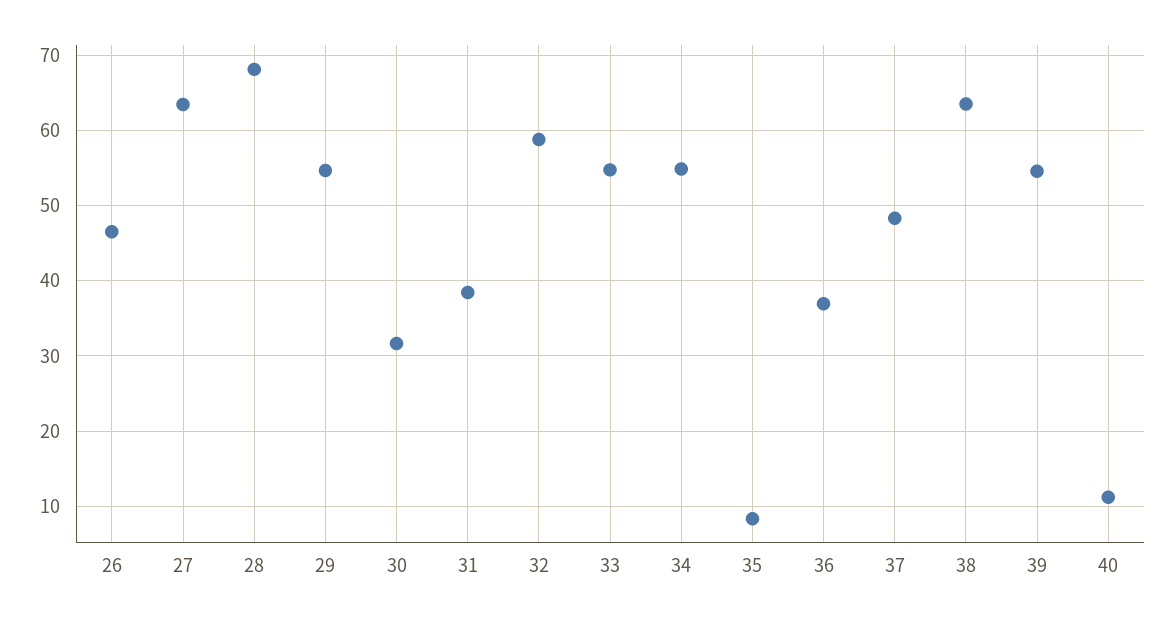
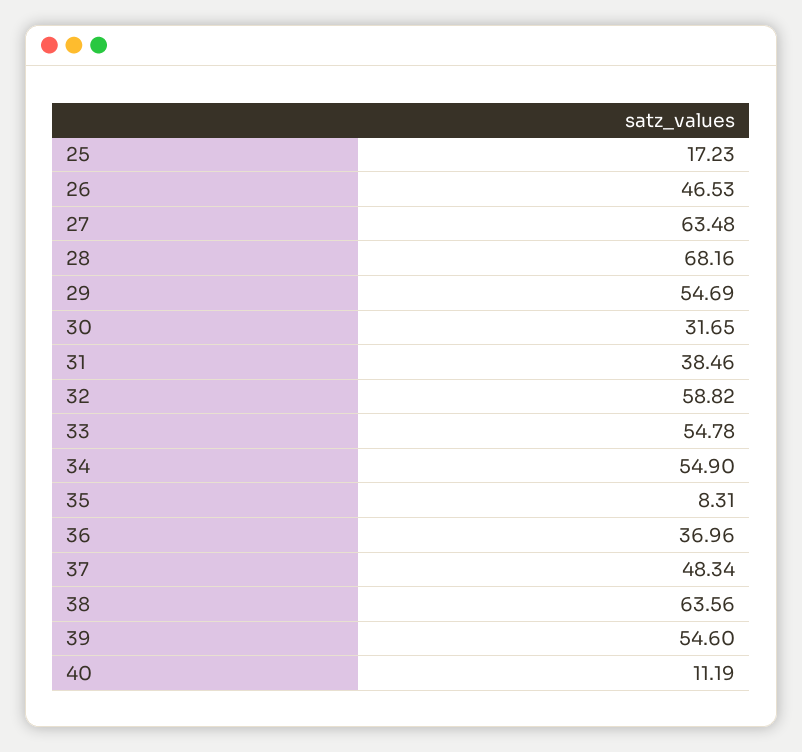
  {
    "26": 46.53,
    "27": 63.48,
    "28": 68.16,
    "29": 54.69,
    "30": 31.65,
    "31": 38.46,
    "32": 58.82,
    "33": 54.78,
    "34": 54.9,
    "35": 8.31,
    "36": 36.96,
    "37": 48.34,
    "38": 63.56,
    "39": 54.6,
-   "40": 11.19
+   "40": 11.19,
+   "25": 17.23
  }

